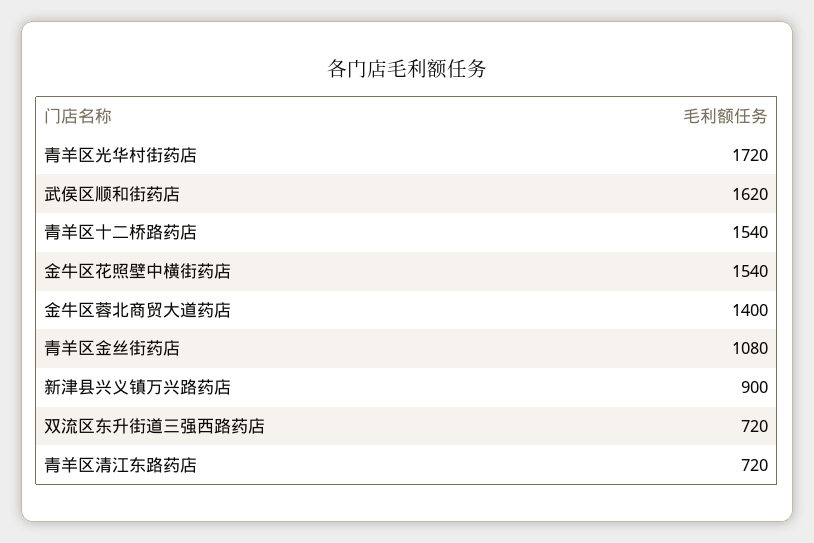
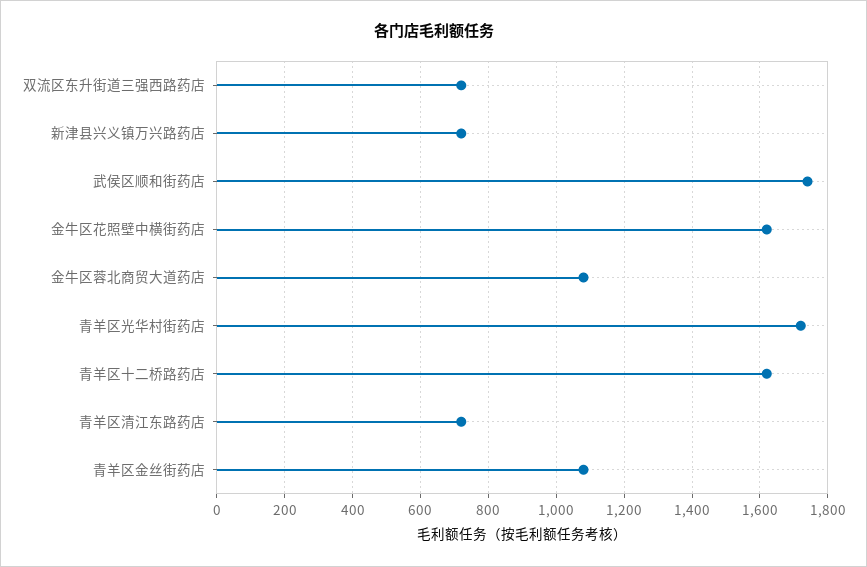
  {
    "青羊区光华村街药店": 1720,
-   "武侯区顺和街药店": 1620,
+   "武侯区顺和街药店": 1740,
-   "青羊区十二桥路药店": 1540,
+   "青羊区十二桥路药店": 1620,
-   "金牛区花照壁中横街药店": 1540,
+   "金牛区花照壁中横街药店": 1620,
-   "金牛区蓉北商贸大道药店": 1400,
+   "金牛区蓉北商贸大道药店": 1080,
    "青羊区金丝街药店": 1080,
-   "新津县兴义镇万兴路药店": 900,
+   "新津县兴义镇万兴路药店": 720,
    "双流区东升街道三强西路药店": 720,
    "青羊区清江东路药店": 720
  }

